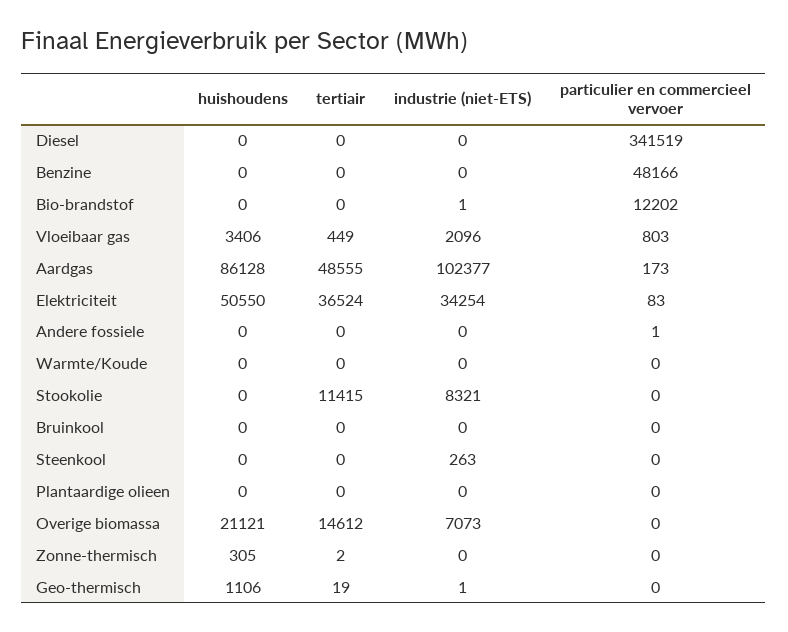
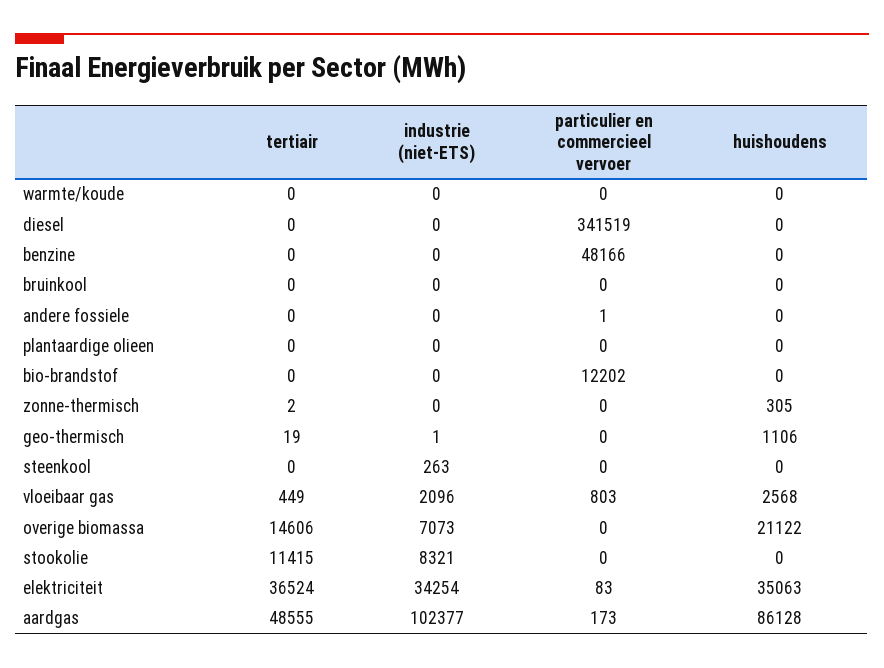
  {
    "huishoudens": {
      "Diesel": 0,
      "Benzine": 0,
      "Bio-brandstof": 0,
-     "Vloeibaar gas": 3406,
+     "Vloeibaar gas": 2568,
      "Aardgas": 86128,
-     "Elektriciteit": 50550,
+     "Elektriciteit": 35063,
      "Andere fossiele": 0,
      "Warmte/Koude": 0,
      "Stookolie": 0,
      "Bruinkool": 0,
      "Steenkool": 0,
      "Plantaardige olieen": 0,
-     "Overige biomassa": 21121,
+     "Overige biomassa": 21122,
      "Zonne-thermisch": 305,
      "Geo-thermisch": 1106
    },
    "tertiair": {
      "Diesel": 0,
      "Benzine": 0,
      "Bio-brandstof": 0,
      "Vloeibaar gas": 449,
      "Aardgas": 48555,
      "Elektriciteit": 36524,
      "Andere fossiele": 0,
      "Warmte/Koude": 0,
      "Stookolie": 11415,
      "Bruinkool": 0,
      "Steenkool": 0,
      "Plantaardige olieen": 0,
-     "Overige biomassa": 14612,
+     "Overige biomassa": 14606,
      "Zonne-thermisch": 2,
      "Geo-thermisch": 19
    },
    "industrie (niet-ETS)": {
      "Diesel": 0,
      "Benzine": 0,
-     "Bio-brandstof": 1,
+     "Bio-brandstof": 0,
      "Vloeibaar gas": 2096,
      "Aardgas": 102377,
      "Elektriciteit": 34254,
      "Andere fossiele": 0,
      "Warmte/Koude": 0,
      "Stookolie": 8321,
      "Bruinkool": 0,
      "Steenkool": 263,
      "Plantaardige olieen": 0,
      "Overige biomassa": 7073,
      "Zonne-thermisch": 0,
      "Geo-thermisch": 1
    },
    "particulier en commercieel vervoer": {
      "Diesel": 341519,
      "Benzine": 48166,
      "Bio-brandstof": 12202,
      "Vloeibaar gas": 803,
      "Aardgas": 173,
      "Elektriciteit": 83,
      "Andere fossiele": 1,
      "Warmte/Koude": 0,
      "Stookolie": 0,
      "Bruinkool": 0,
      "Steenkool": 0,
      "Plantaardige olieen": 0,
      "Overige biomassa": 0,
      "Zonne-thermisch": 0,
      "Geo-thermisch": 0
    }
  }

